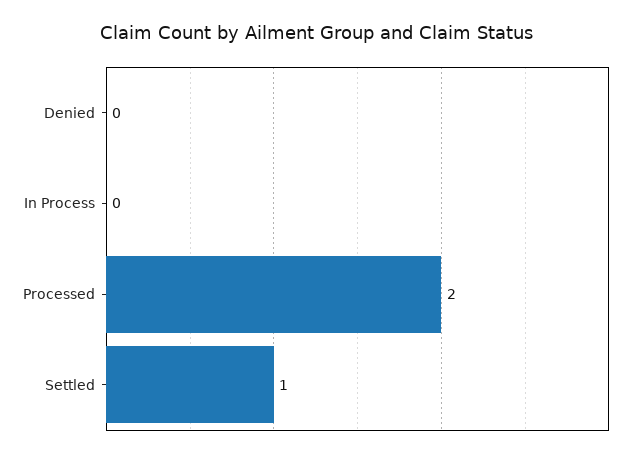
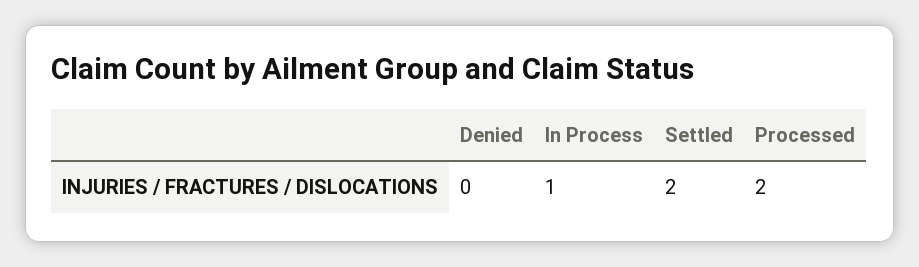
  {
    "Denied": 0,
-   "In Process": 0,
+   "In Process": 1,
    "Processed": 2,
-   "Settled": 1
+   "Settled": 2
  }

